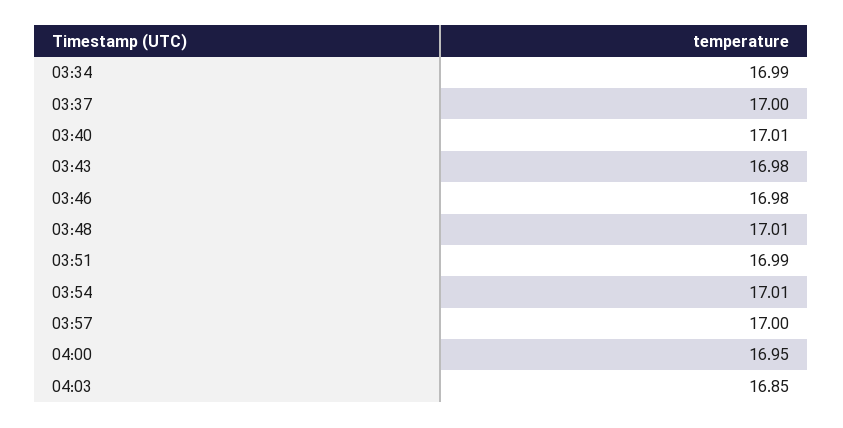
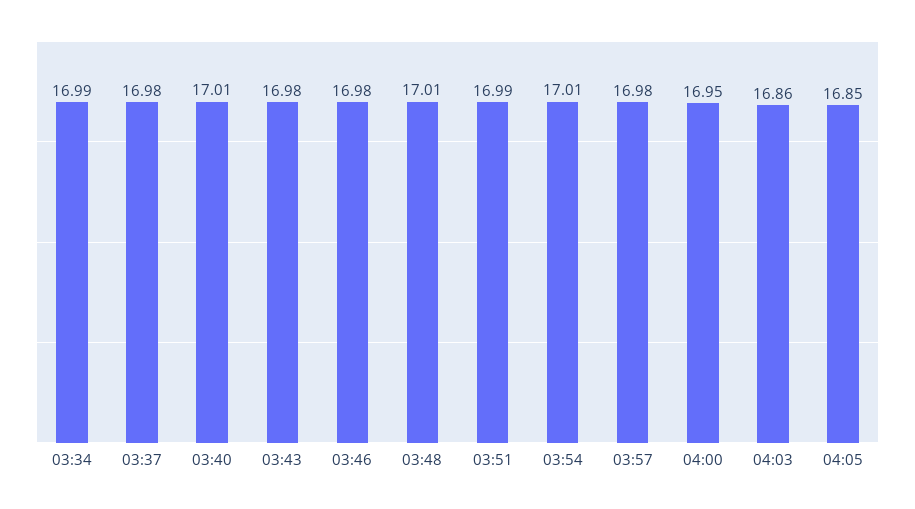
  {
    "03:34": 16.99,
-   "03:37": 17,
+   "03:37": 16.98,
    "03:40": 17.01,
    "03:43": 16.98,
    "03:46": 16.98,
    "03:48": 17.01,
    "03:51": 16.99,
    "03:54": 17.01,
-   "03:57": 17,
+   "03:57": 16.98,
    "04:00": 16.95,
-   "04:03": 16.85
+   "04:03": 16.86,
+   "04:05": 16.85
  }

